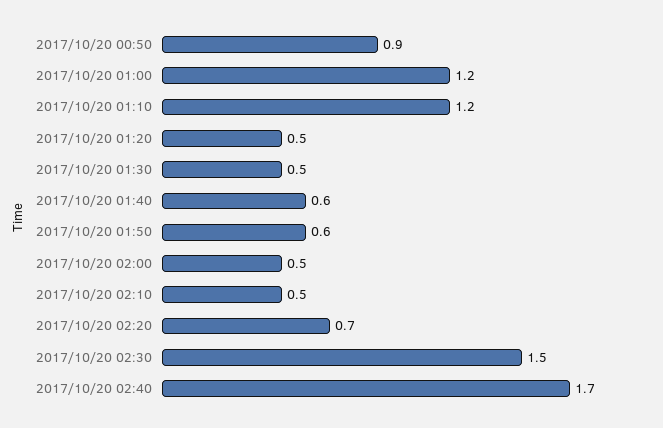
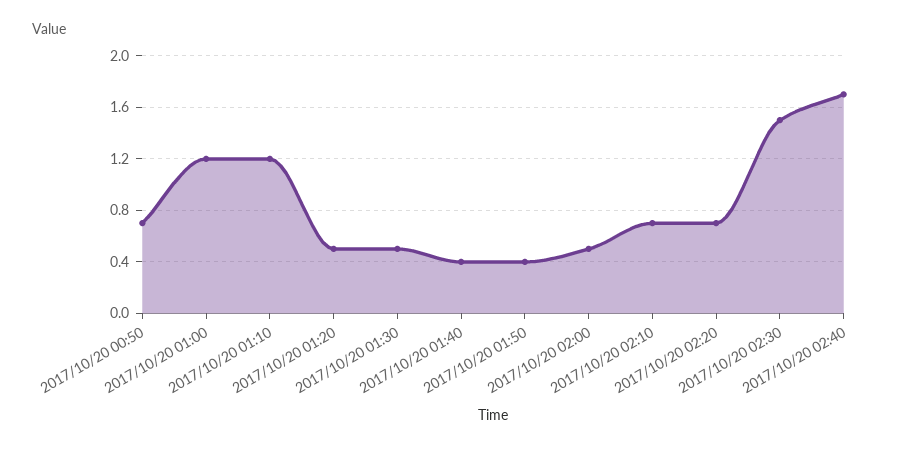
  {
-   "2017/10/20 00:50": 0.9,
+   "2017/10/20 00:50": 0.7,
    "2017/10/20 01:00": 1.2,
    "2017/10/20 01:10": 1.2,
    "2017/10/20 01:20": 0.5,
    "2017/10/20 01:30": 0.5,
-   "2017/10/20 01:40": 0.6,
+   "2017/10/20 01:40": 0.4,
-   "2017/10/20 01:50": 0.6,
+   "2017/10/20 01:50": 0.4,
    "2017/10/20 02:00": 0.5,
-   "2017/10/20 02:10": 0.5,
+   "2017/10/20 02:10": 0.7,
    "2017/10/20 02:20": 0.7,
    "2017/10/20 02:30": 1.5,
    "2017/10/20 02:40": 1.7
  }

